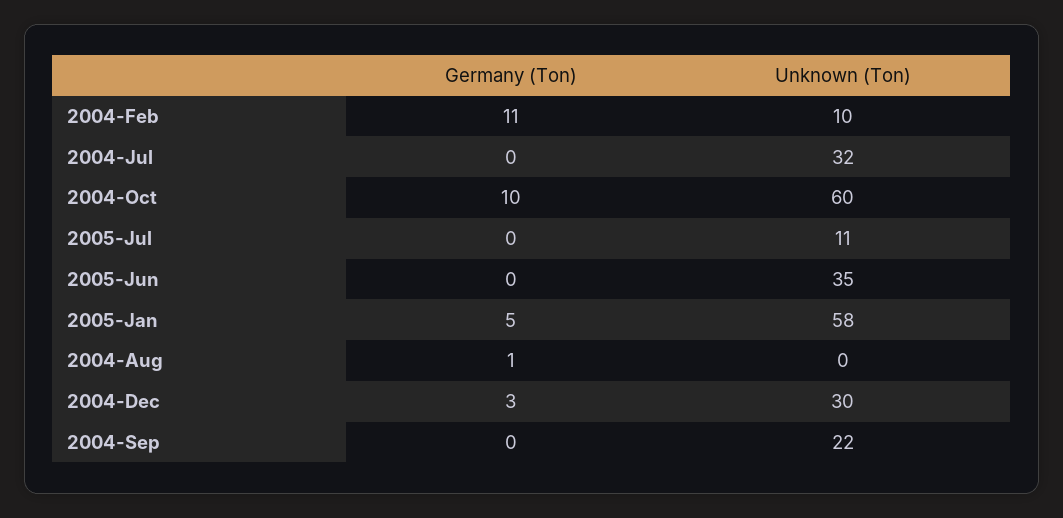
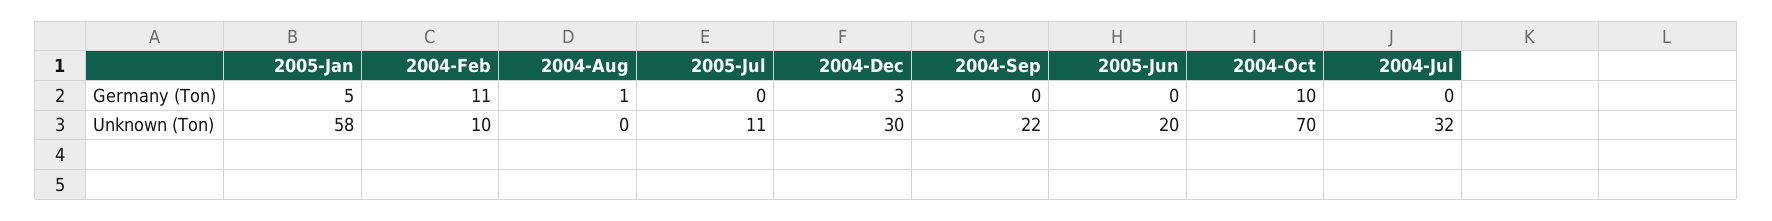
  {
    "Germany (Ton)": {
      "2004-Feb": 11,
      "2004-Jul": 0,
      "2004-Oct": 10,
      "2005-Jul": 0,
      "2005-Jun": 0,
      "2005-Jan": 5,
      "2004-Aug": 1,
      "2004-Dec": 3,
      "2004-Sep": 0
    },
    "Unknown (Ton)": {
      "2004-Feb": 10,
      "2004-Jul": 32,
-     "2004-Oct": 60,
+     "2004-Oct": 70,
      "2005-Jul": 11,
-     "2005-Jun": 35,
+     "2005-Jun": 20,
      "2005-Jan": 58,
      "2004-Aug": 0,
      "2004-Dec": 30,
      "2004-Sep": 22
    }
  }

